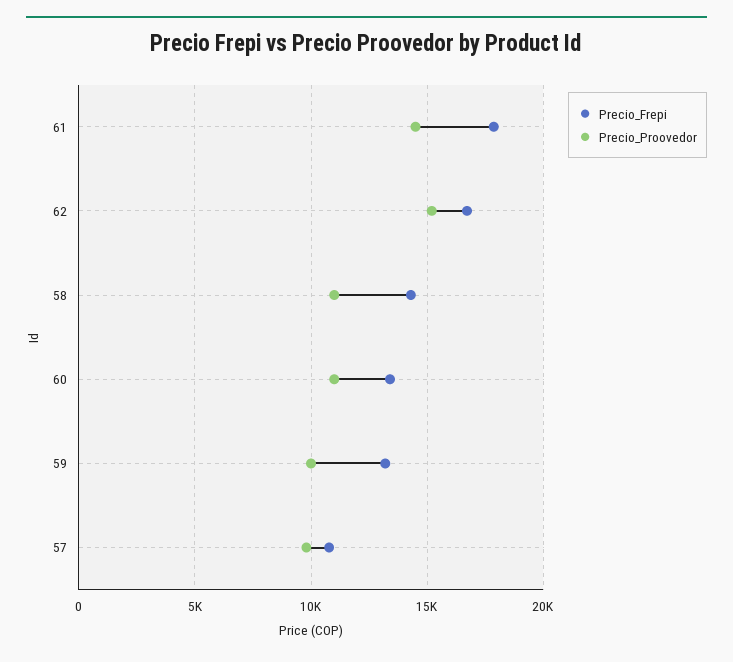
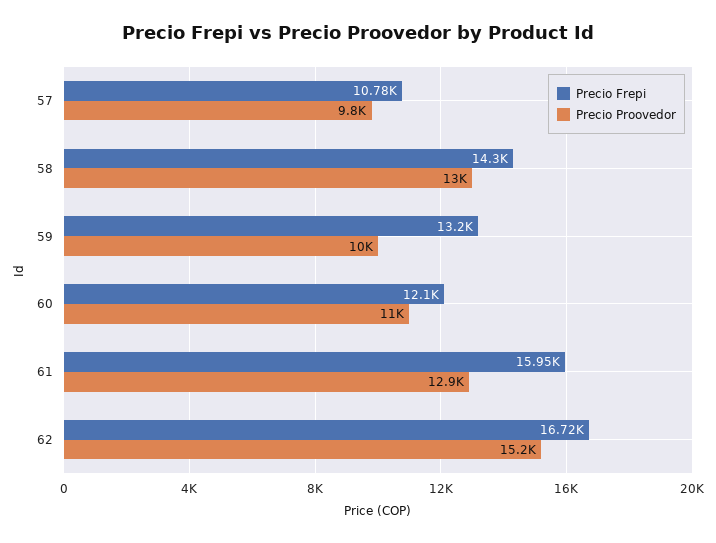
  {
    "Precio_Frepi": {
-     "61": 18000,
+     "61": 15950,
      "62": 16720,
      "58": 14300,
-     "60": 13500,
+     "60": 12100,
      "59": 13200,
      "57": 10780
    },
    "Precio_Proovedor": {
-     "61": 14500,
+     "61": 12900,
      "62": 15200,
-     "58": 11000,
+     "58": 13000,
      "60": 11000,
      "59": 10000,
      "57": 9800
    }
  }

